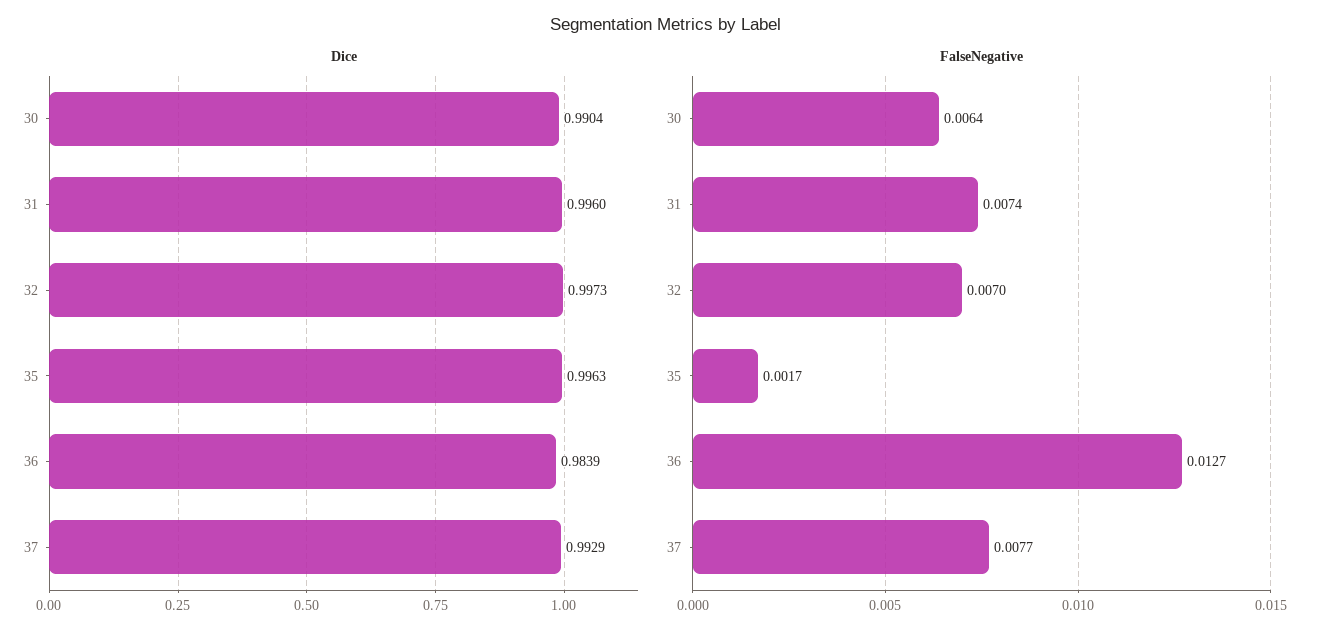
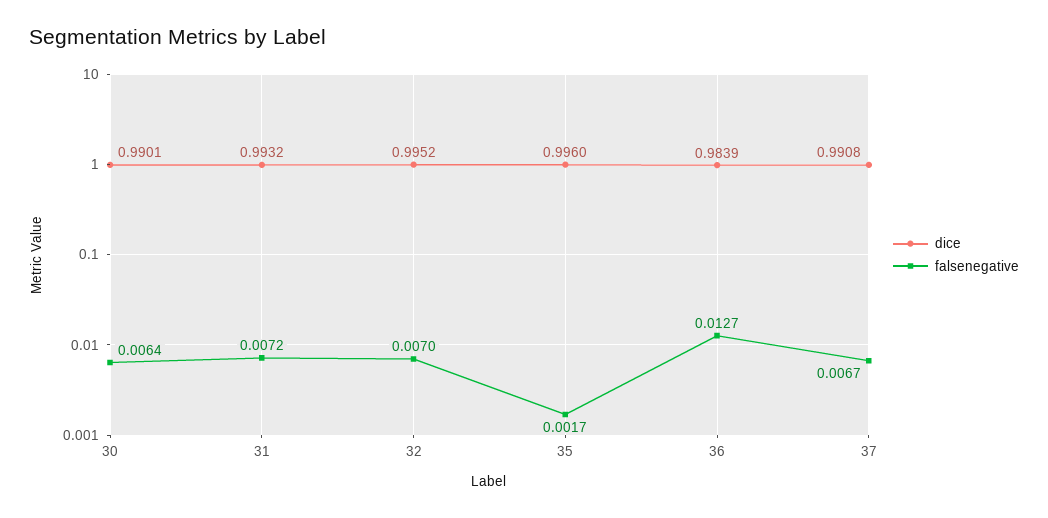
  {
    "Dice": {
-     "30": 0.9904,
+     "30": 0.9901,
-     "31": 0.996,
+     "31": 0.9932,
-     "32": 0.9973,
+     "32": 0.9952,
-     "35": 0.9963,
+     "35": 0.996,
      "36": 0.9839,
-     "37": 0.9929
+     "37": 0.9908
    },
    "FalseNegative": {
      "30": 0.0064,
-     "31": 0.0074,
+     "31": 0.0072,
      "32": 0.007,
      "35": 0.0017,
      "36": 0.0127,
-     "37": 0.0077
+     "37": 0.0067
    }
  }

